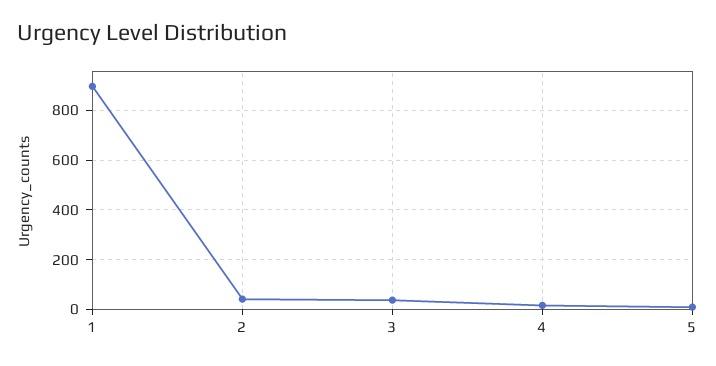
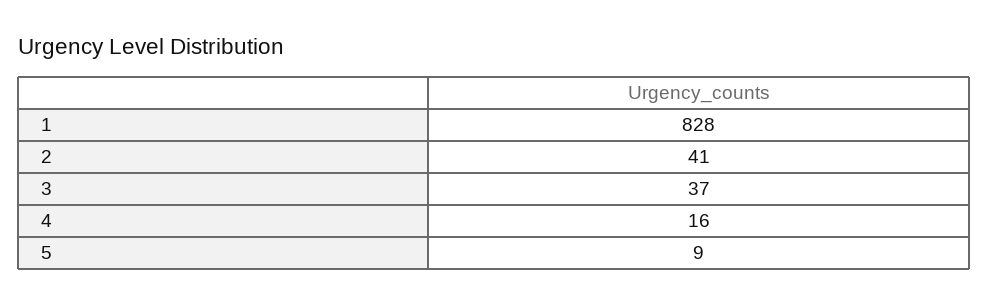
  {
-   "1": 900,
+   "1": 828,
    "2": 41,
    "3": 37,
    "4": 16,
    "5": 9
  }

